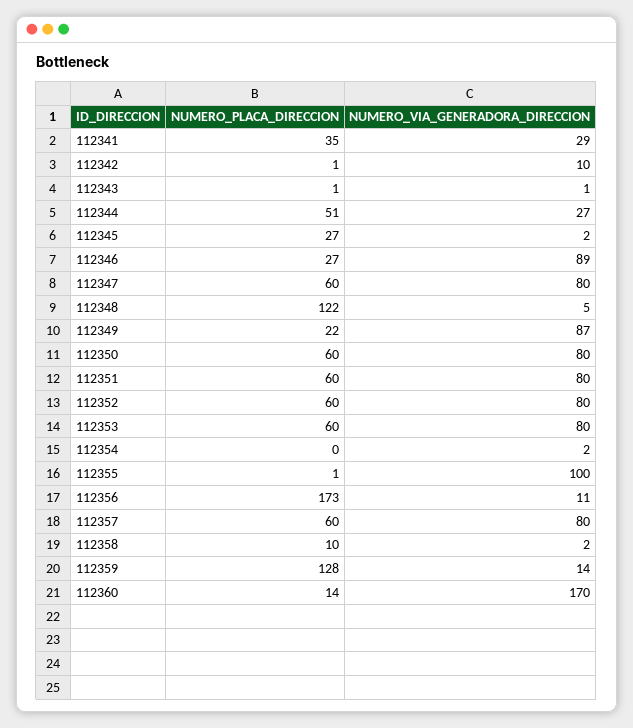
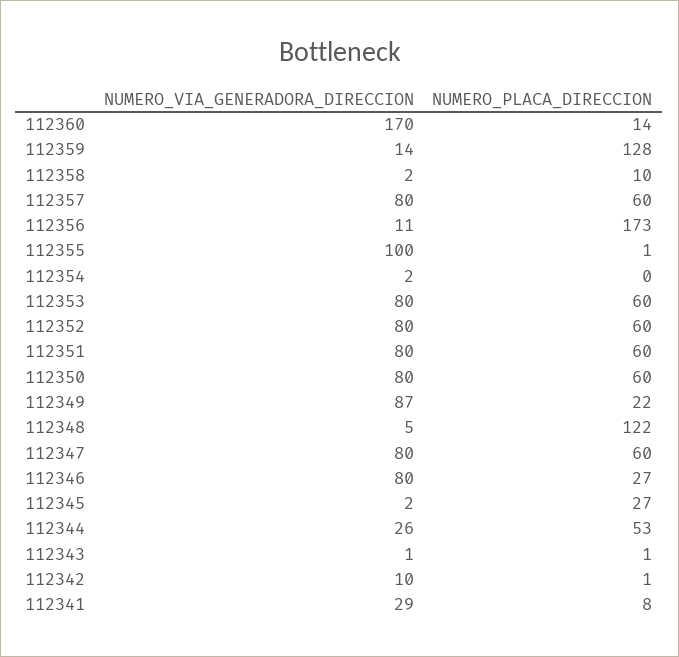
  {
    "NUMERO_PLACA_DIRECCION": {
-     "112341": 35,
+     "112341": 8,
      "112342": 1,
      "112343": 1,
-     "112344": 51,
+     "112344": 53,
      "112345": 27,
      "112346": 27,
      "112347": 60,
      "112348": 122,
      "112349": 22,
      "112350": 60,
      "112351": 60,
      "112352": 60,
      "112353": 60,
      "112354": 0,
      "112355": 1,
      "112356": 173,
      "112357": 60,
      "112358": 10,
      "112359": 128,
      "112360": 14
    },
    "NUMERO_VIA_GENERADORA_DIRECCION": {
      "112341": 29,
      "112342": 10,
      "112343": 1,
-     "112344": 27,
+     "112344": 26,
      "112345": 2,
-     "112346": 89,
+     "112346": 80,
      "112347": 80,
      "112348": 5,
      "112349": 87,
      "112350": 80,
      "112351": 80,
      "112352": 80,
      "112353": 80,
      "112354": 2,
      "112355": 100,
      "112356": 11,
      "112357": 80,
      "112358": 2,
      "112359": 14,
      "112360": 170
    }
  }

